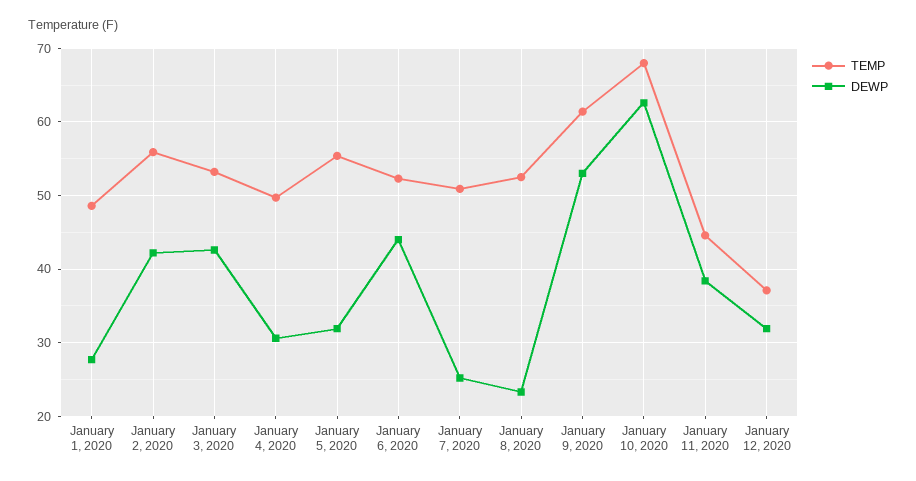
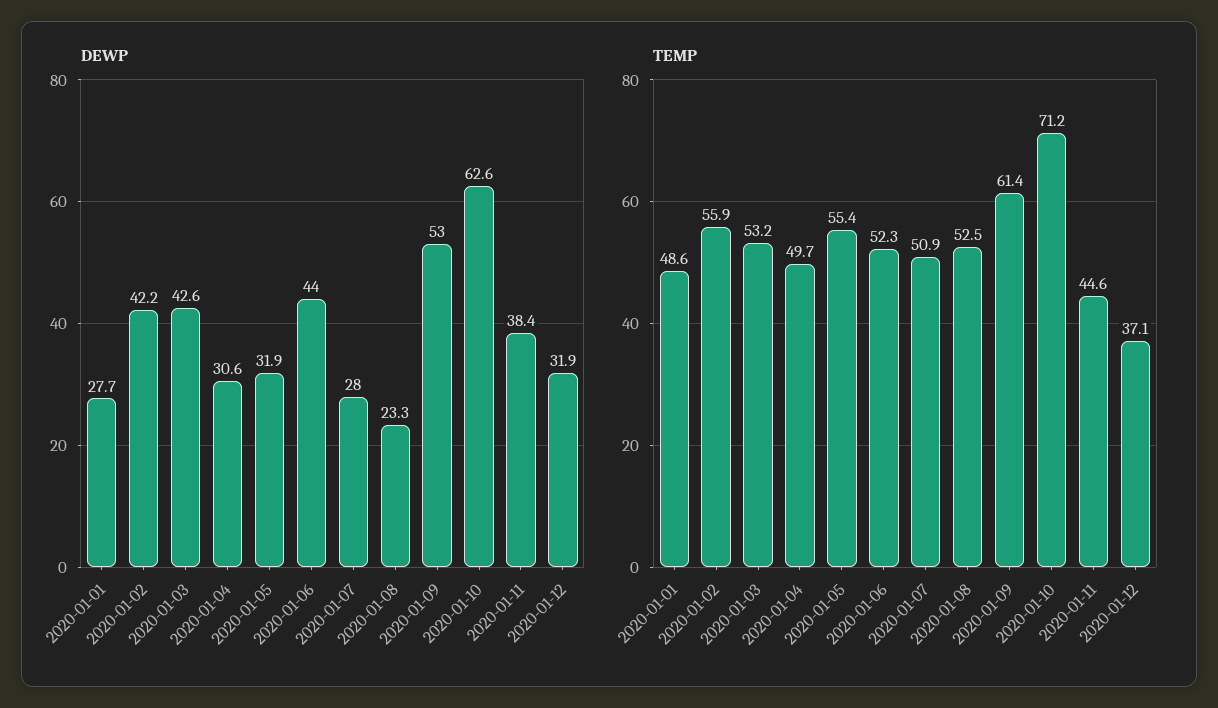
  {
    "TEMP": {
      "January 1, 2020": 48.6,
      "January 2, 2020": 55.9,
      "January 3, 2020": 53.2,
      "January 4, 2020": 49.7,
      "January 5, 2020": 55.4,
      "January 6, 2020": 52.3,
      "January 7, 2020": 50.9,
      "January 8, 2020": 52.5,
      "January 9, 2020": 61.4,
-     "January 10, 2020": 68,
+     "January 10, 2020": 71.2,
      "January 11, 2020": 44.6,
      "January 12, 2020": 37.1
    },
    "DEWP": {
      "January 1, 2020": 27.7,
      "January 2, 2020": 42.2,
      "January 3, 2020": 42.6,
      "January 4, 2020": 30.6,
      "January 5, 2020": 31.9,
      "January 6, 2020": 44,
-     "January 7, 2020": 25,
+     "January 7, 2020": 28,
      "January 8, 2020": 23.3,
      "January 9, 2020": 53,
      "January 10, 2020": 62.6,
      "January 11, 2020": 38.4,
      "January 12, 2020": 31.9
    }
  }

